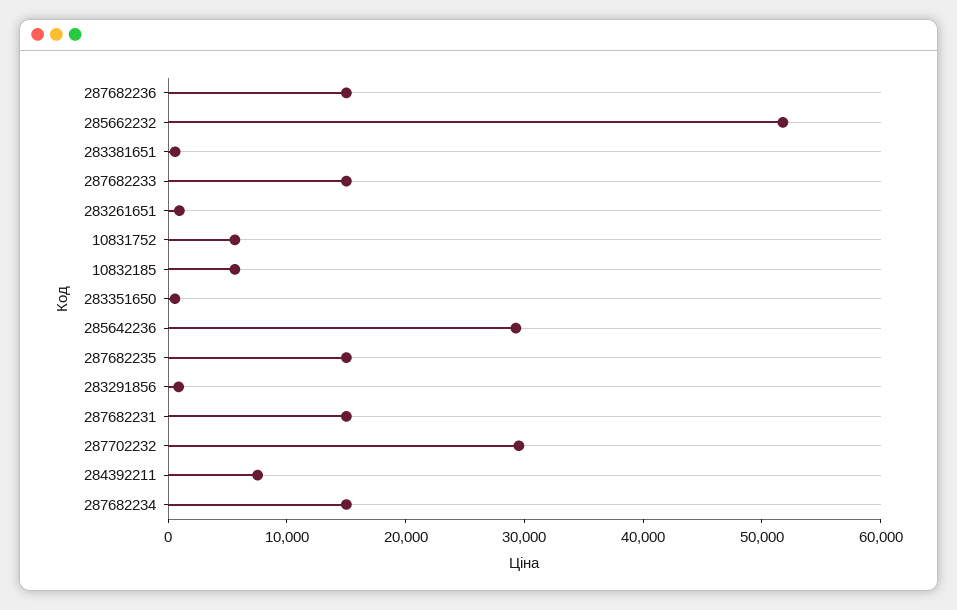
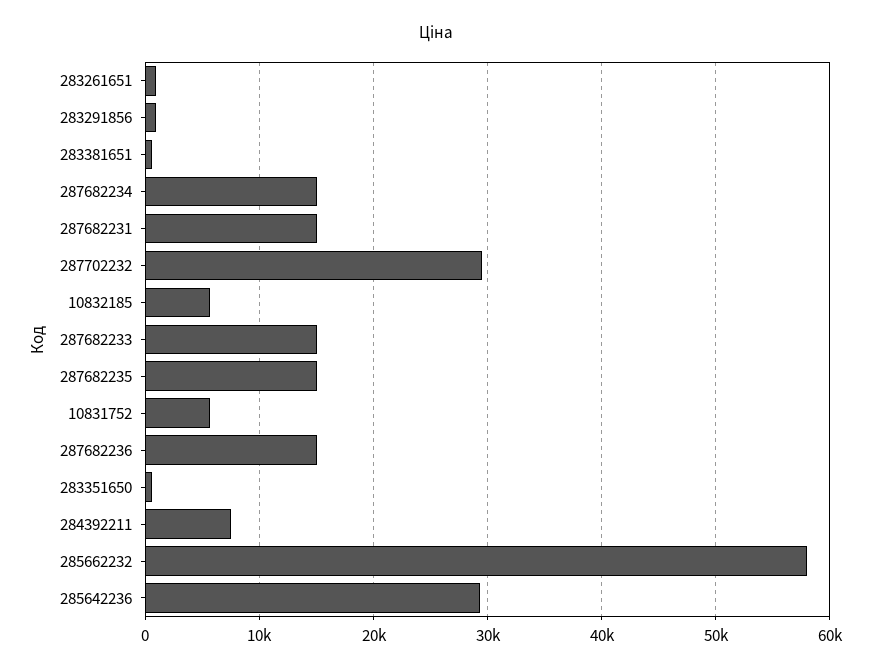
  {
    "287682236": 15000,
-   "285662232": 52000,
+   "285662232": 58000,
    "283381651": 1000,
    "287682233": 15000,
    "283261651": 1000,
    "10831752": 6000,
    "10832185": 6000,
    "283351650": 1000,
    "285642236": 29000,
    "287682235": 15000,
    "283291856": 1000,
    "287682231": 15000,
    "287702232": 30000,
    "284392211": 8000,
    "287682234": 15000
  }

